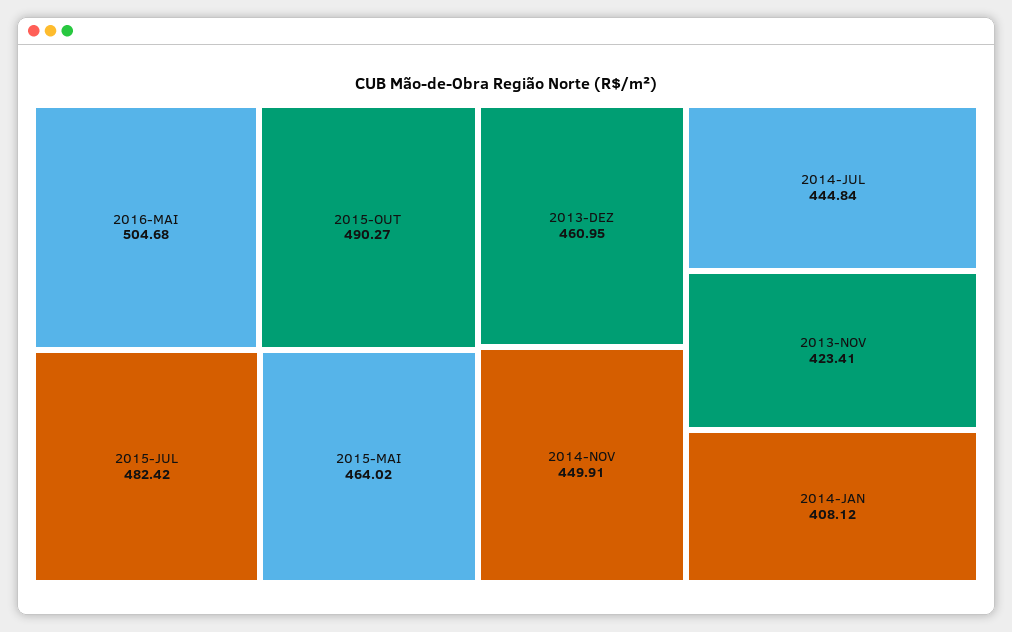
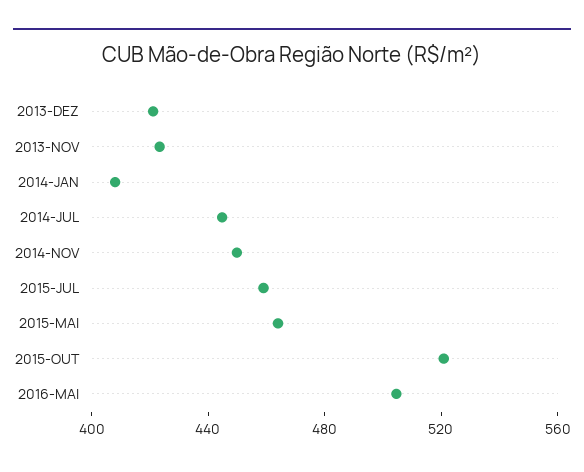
  {
    "2016-MAI": 504.68,
-   "2015-OUT": 490.27,
+   "2015-OUT": 520,
-   "2015-JUL": 482.42,
+   "2015-JUL": 460,
    "2015-MAI": 464.02,
-   "2013-DEZ": 460.95,
+   "2013-DEZ": 420,
    "2014-NOV": 449.91,
    "2014-JUL": 444.84,
    "2013-NOV": 423.41,
    "2014-JAN": 408.12
  }

